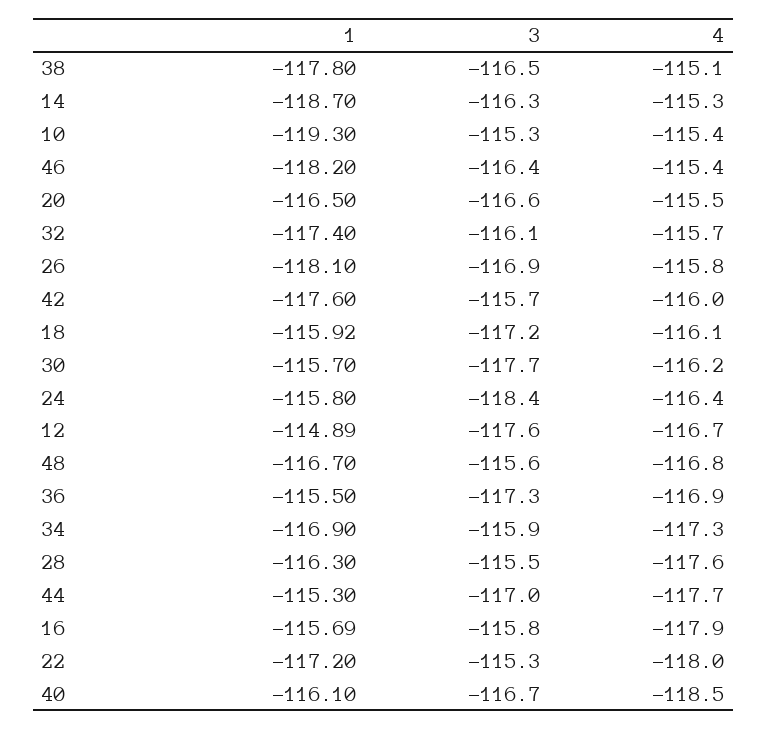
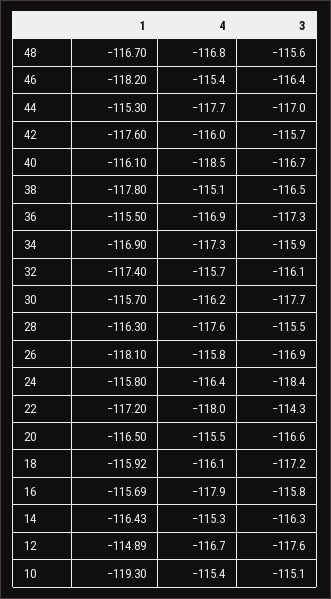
  {
    "1": {
      "38": -117.8,
-     "14": -118.7,
+     "14": -116.43,
      "10": -119.3,
      "46": -118.2,
      "20": -116.5,
      "32": -117.4,
      "26": -118.1,
      "42": -117.6,
      "18": -115.92,
      "30": -115.7,
      "24": -115.8,
      "12": -114.89,
      "48": -116.7,
      "36": -115.5,
      "34": -116.9,
      "28": -116.3,
      "44": -115.3,
      "16": -115.69,
      "22": -117.2,
      "40": -116.1
    },
    "3": {
      "38": -116.5,
      "14": -116.3,
-     "10": -115.3,
+     "10": -115.1,
      "46": -116.4,
      "20": -116.6,
      "32": -116.1,
      "26": -116.9,
      "42": -115.7,
      "18": -117.2,
      "30": -117.7,
      "24": -118.4,
      "12": -117.6,
      "48": -115.6,
      "36": -117.3,
      "34": -115.9,
      "28": -115.5,
      "44": -117,
      "16": -115.8,
-     "22": -115.3,
+     "22": -114.3,
      "40": -116.7
    },
    "4": {
      "38": -115.1,
      "14": -115.3,
      "10": -115.4,
      "46": -115.4,
      "20": -115.5,
      "32": -115.7,
      "26": -115.8,
      "42": -116,
      "18": -116.1,
      "30": -116.2,
      "24": -116.4,
      "12": -116.7,
      "48": -116.8,
      "36": -116.9,
      "34": -117.3,
      "28": -117.6,
      "44": -117.7,
      "16": -117.9,
      "22": -118,
      "40": -118.5
    }
  }

